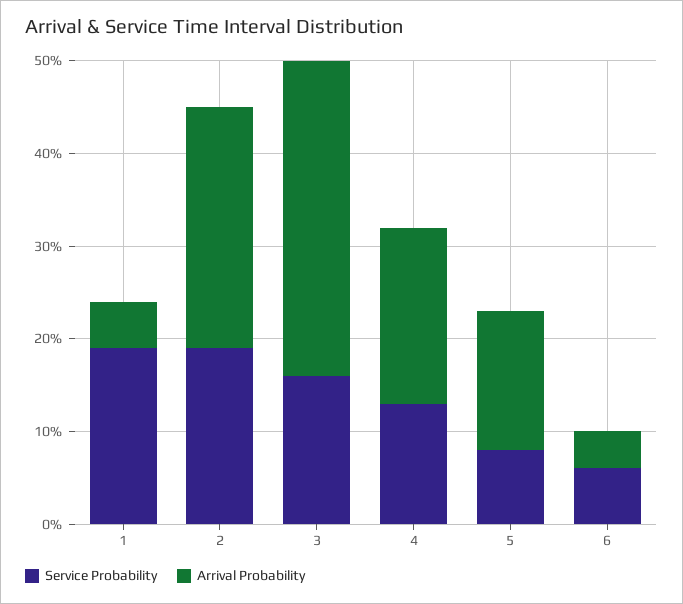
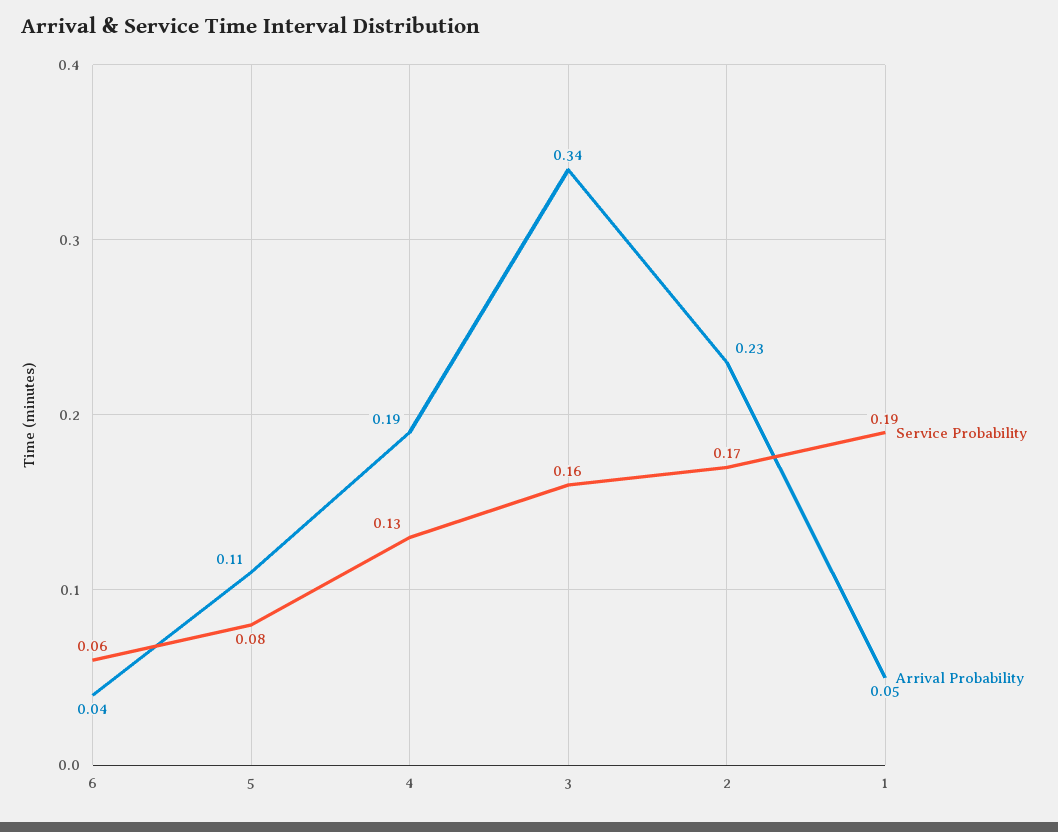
  {
    "Service Probability": {
      "1": 0.19,
-     "2": 0.19,
+     "2": 0.17,
      "3": 0.16,
      "4": 0.13,
      "5": 0.08,
      "6": 0.06
    },
    "Arrival Probability": {
      "1": 0.05,
-     "2": 0.26,
+     "2": 0.23,
      "3": 0.34,
      "4": 0.19,
-     "5": 0.15,
+     "5": 0.11,
      "6": 0.04
    }
  }

